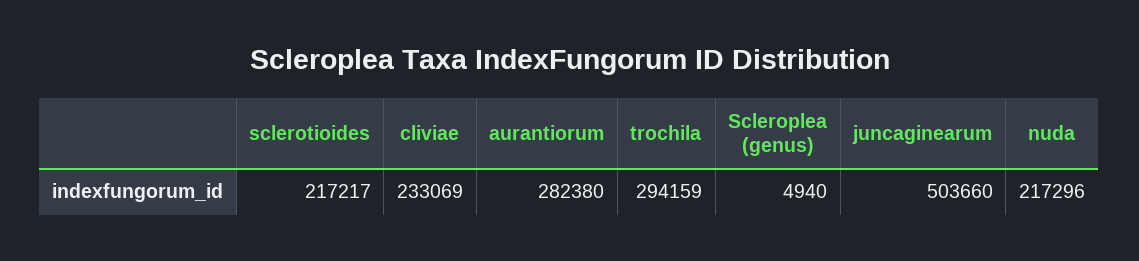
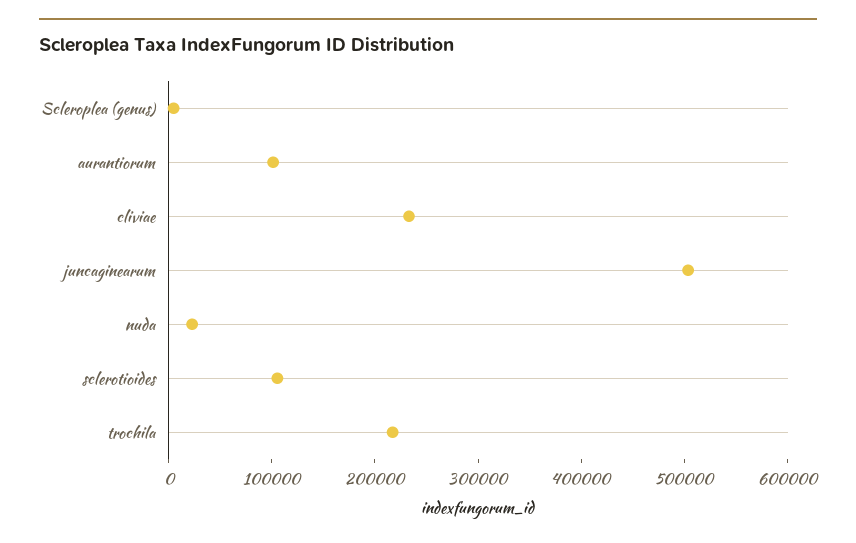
  {
-   "sclerotioides": 217217,
+   "sclerotioides": 100000,
    "cliviae": 233069,
-   "aurantiorum": 282380,
+   "aurantiorum": 100000,
-   "trochila": 294159,
+   "trochila": 220000,
    "Scleroplea (genus)": 4940,
    "juncaginearum": 503660,
-   "nuda": 217296
+   "nuda": 20000
  }

